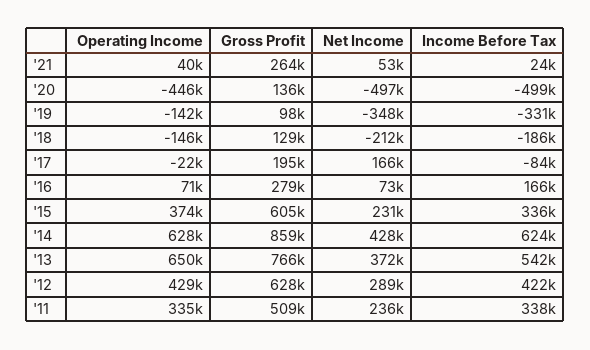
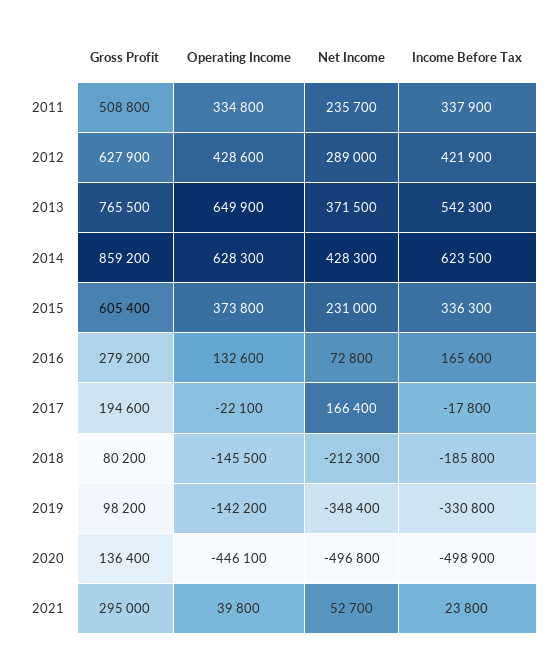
  {
    "Operating Income": {
      "'21": 39800,
      "'20": -446100,
      "'19": -142200,
      "'18": -145500,
      "'17": -22100,
-     "'16": 71000,
+     "'16": 132600,
      "'15": 373800,
      "'14": 628300,
      "'13": 649900,
      "'12": 428600,
      "'11": 334800
    },
    "Gross Profit": {
-     "'21": 264000,
+     "'21": 295000,
      "'20": 136400,
      "'19": 98200,
-     "'18": 129000,
+     "'18": 80200,
      "'17": 194600,
      "'16": 279200,
      "'15": 605400,
      "'14": 859200,
      "'13": 765500,
      "'12": 627900,
      "'11": 508800
    },
    "Net Income": {
      "'21": 52700,
      "'20": -496800,
      "'19": -348400,
      "'18": -212300,
      "'17": 166400,
      "'16": 72800,
      "'15": 231000,
      "'14": 428300,
      "'13": 371500,
      "'12": 289000,
      "'11": 235700
    },
    "Income Before Tax": {
      "'21": 23800,
      "'20": -498900,
      "'19": -330800,
      "'18": -185800,
-     "'17": -84000,
+     "'17": -17800,
      "'16": 165600,
      "'15": 336300,
      "'14": 623500,
      "'13": 542300,
      "'12": 421900,
      "'11": 337900
    }
  }

